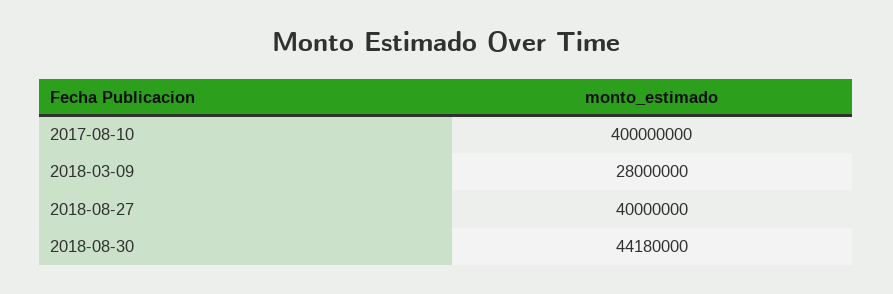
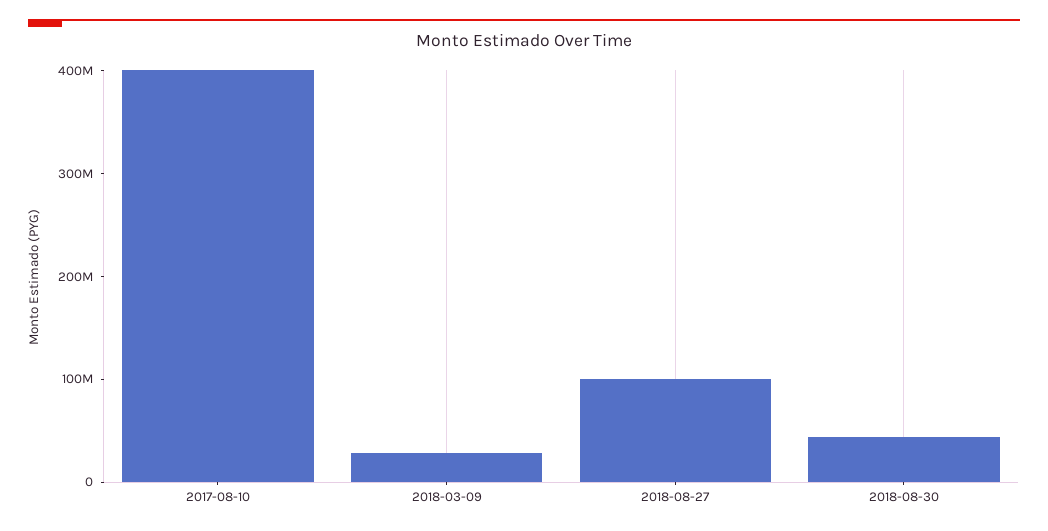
  {
    "2017-08-10": 400000000,
    "2018-03-09": 28000000,
-   "2018-08-27": 40000000,
+   "2018-08-27": 100000000,
    "2018-08-30": 44180000
  }

